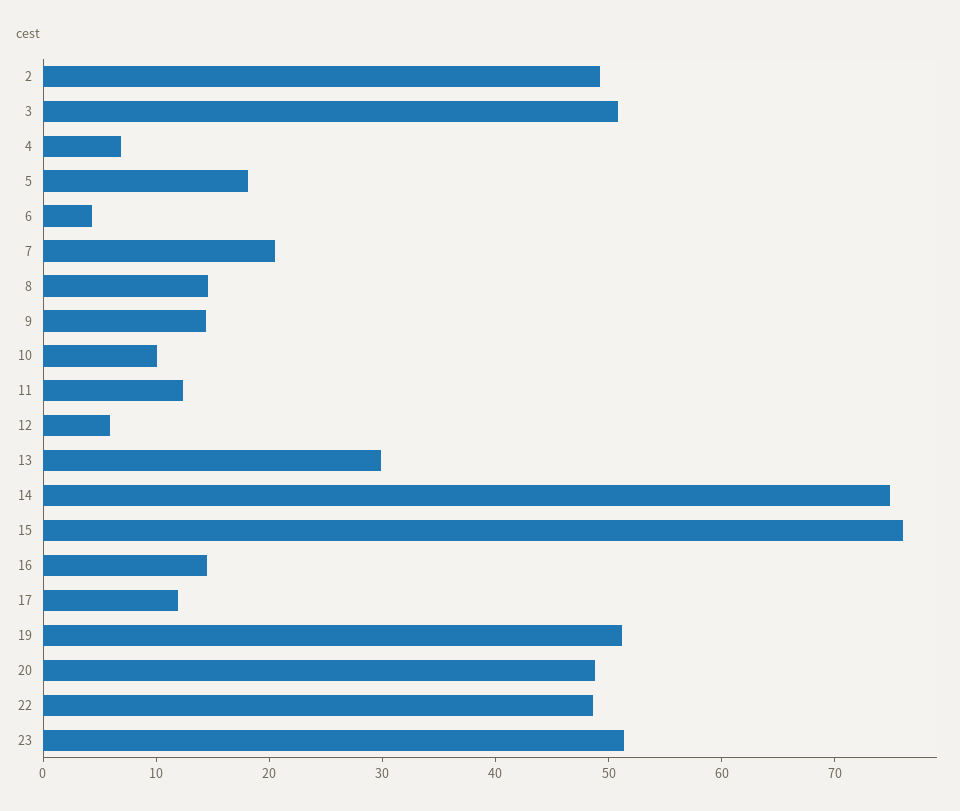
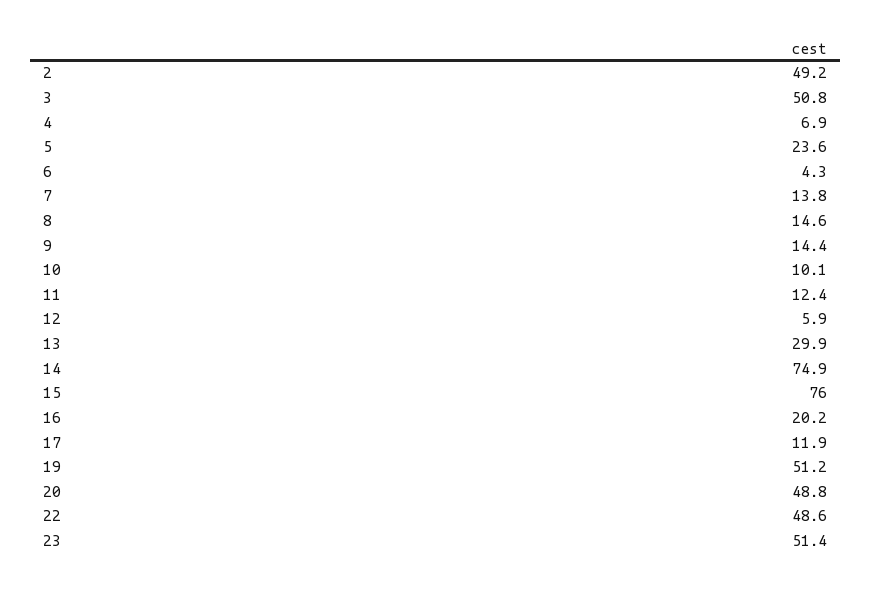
  {
    "2": 49.2,
    "3": 50.8,
    "4": 6.9,
-   "5": 18,
+   "5": 23.6,
    "6": 4.3,
-   "7": 20,
+   "7": 13.8,
    "8": 14.6,
    "9": 14.4,
    "10": 10.1,
    "11": 12.4,
    "12": 5.9,
    "13": 29.9,
    "14": 74.9,
    "15": 76,
-   "16": 14,
+   "16": 20.2,
    "17": 11.9,
    "19": 51.2,
    "20": 48.8,
    "22": 48.6,
    "23": 51.4
  }

